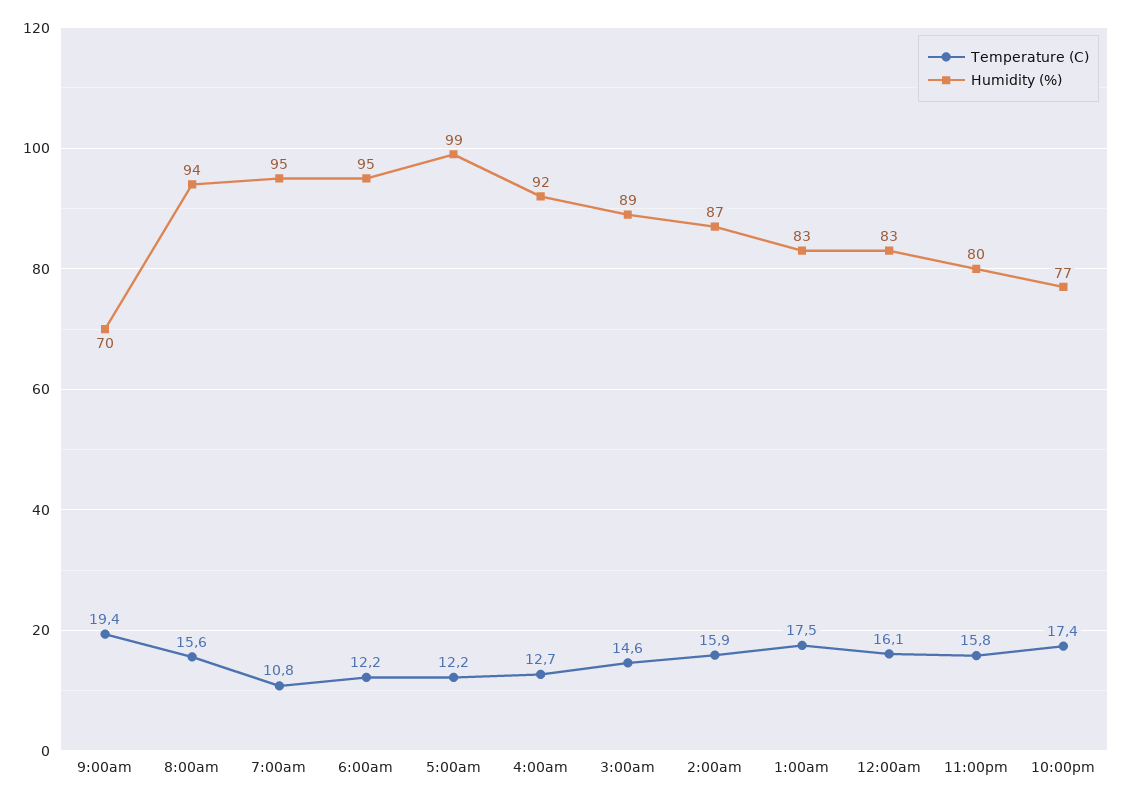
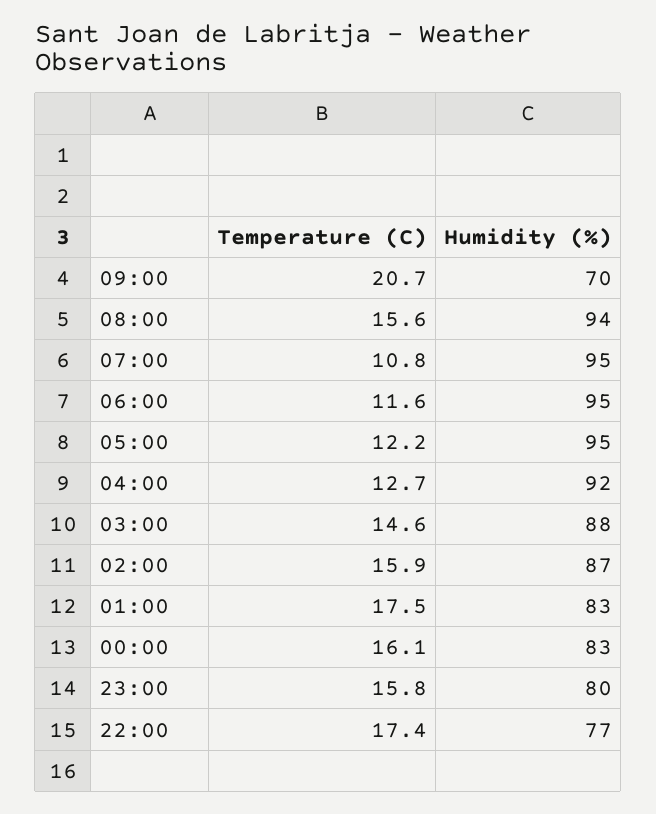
  {
    "Temperature (C)": {
-     "9:00am": 19.4,
+     "9:00am": 20.7,
      "8:00am": 15.6,
      "7:00am": 10.8,
-     "6:00am": 12.2,
+     "6:00am": 11.6,
      "5:00am": 12.2,
      "4:00am": 12.7,
      "3:00am": 14.6,
      "2:00am": 15.9,
      "1:00am": 17.5,
      "12:00am": 16.1,
      "11:00pm": 15.8,
      "10:00pm": 17.4
    },
    "Humidity (%)": {
      "9:00am": 70,
      "8:00am": 94,
      "7:00am": 95,
      "6:00am": 95,
-     "5:00am": 99,
+     "5:00am": 95,
      "4:00am": 92,
-     "3:00am": 89,
+     "3:00am": 88,
      "2:00am": 87,
      "1:00am": 83,
      "12:00am": 83,
      "11:00pm": 80,
      "10:00pm": 77
    }
  }

